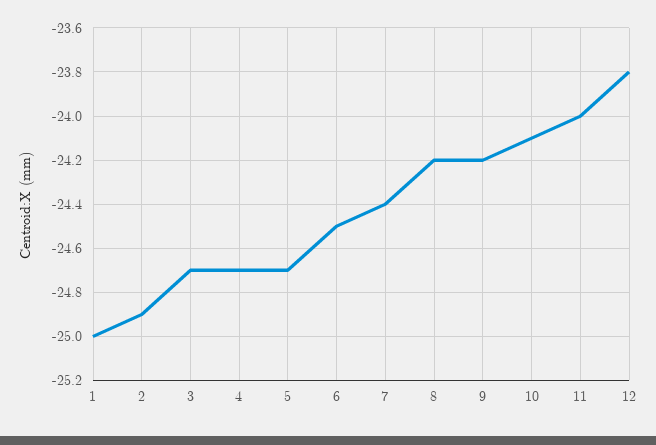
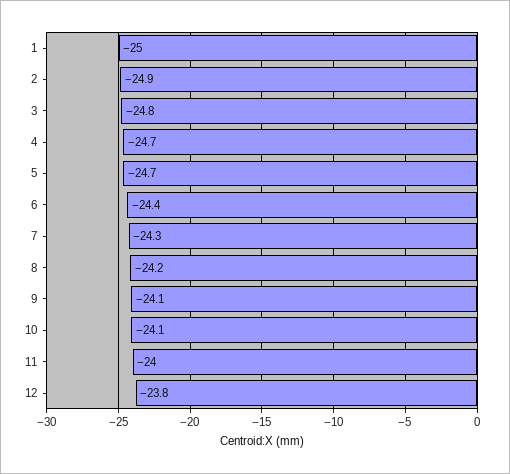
  {
    "1": -25,
    "2": -24.9,
-   "3": -24.7,
+   "3": -24.8,
    "4": -24.7,
    "5": -24.7,
-   "6": -24.5,
+   "6": -24.4,
-   "7": -24.4,
+   "7": -24.3,
    "8": -24.2,
-   "9": -24.2,
+   "9": -24.1,
    "10": -24.1,
    "11": -24,
    "12": -23.8
  }

